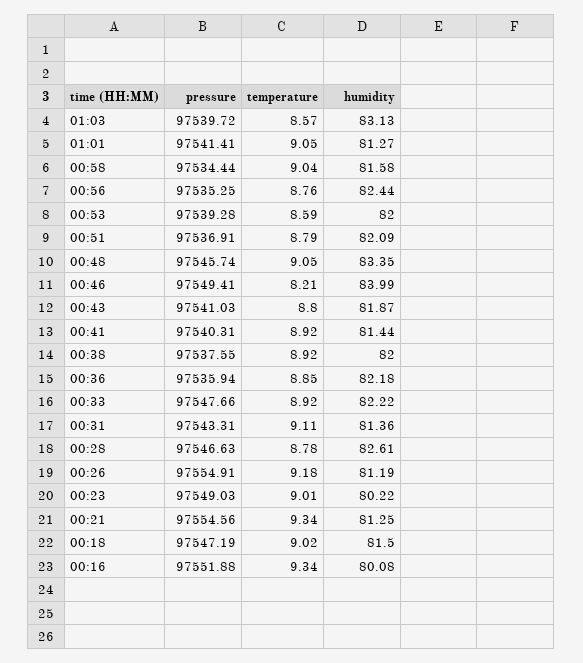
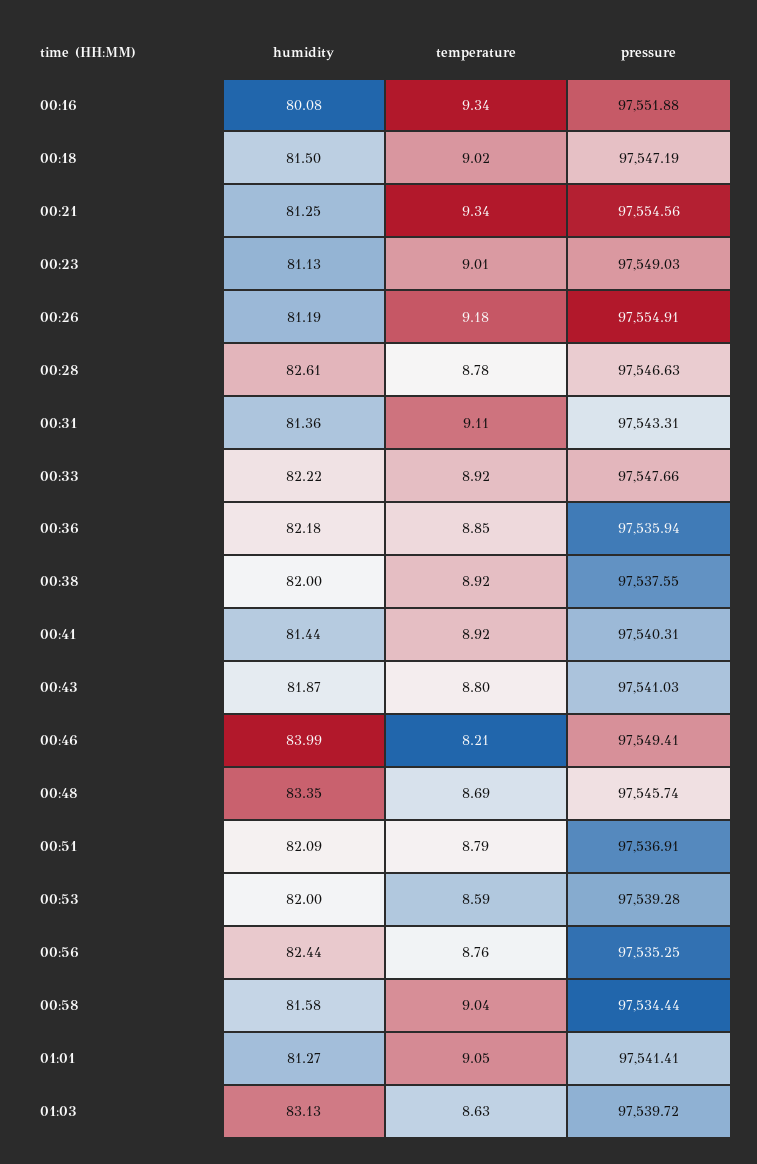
  {
    "pressure": {
      "01:03": 97539.72,
      "01:01": 97541.41,
      "00:58": 97534.44,
      "00:56": 97535.25,
      "00:53": 97539.28,
      "00:51": 97536.91,
      "00:48": 97545.74,
      "00:46": 97549.41,
      "00:43": 97541.03,
      "00:41": 97540.31,
      "00:38": 97537.55,
      "00:36": 97535.94,
      "00:33": 97547.66,
      "00:31": 97543.31,
      "00:28": 97546.63,
      "00:26": 97554.91,
      "00:23": 97549.03,
      "00:21": 97554.56,
      "00:18": 97547.19,
      "00:16": 97551.88
    },
    "temperature": {
-     "01:03": 8.57,
+     "01:03": 8.63,
      "01:01": 9.05,
      "00:58": 9.04,
      "00:56": 8.76,
      "00:53": 8.59,
      "00:51": 8.79,
-     "00:48": 9.05,
+     "00:48": 8.69,
      "00:46": 8.21,
      "00:43": 8.8,
      "00:41": 8.92,
      "00:38": 8.92,
      "00:36": 8.85,
      "00:33": 8.92,
      "00:31": 9.11,
      "00:28": 8.78,
      "00:26": 9.18,
      "00:23": 9.01,
      "00:21": 9.34,
      "00:18": 9.02,
      "00:16": 9.34
    },
    "humidity": {
      "01:03": 83.13,
      "01:01": 81.27,
      "00:58": 81.58,
      "00:56": 82.44,
      "00:53": 82,
      "00:51": 82.09,
      "00:48": 83.35,
      "00:46": 83.99,
      "00:43": 81.87,
      "00:41": 81.44,
      "00:38": 82,
      "00:36": 82.18,
      "00:33": 82.22,
      "00:31": 81.36,
      "00:28": 82.61,
      "00:26": 81.19,
-     "00:23": 80.22,
+     "00:23": 81.13,
      "00:21": 81.25,
      "00:18": 81.5,
      "00:16": 80.08
    }
  }

